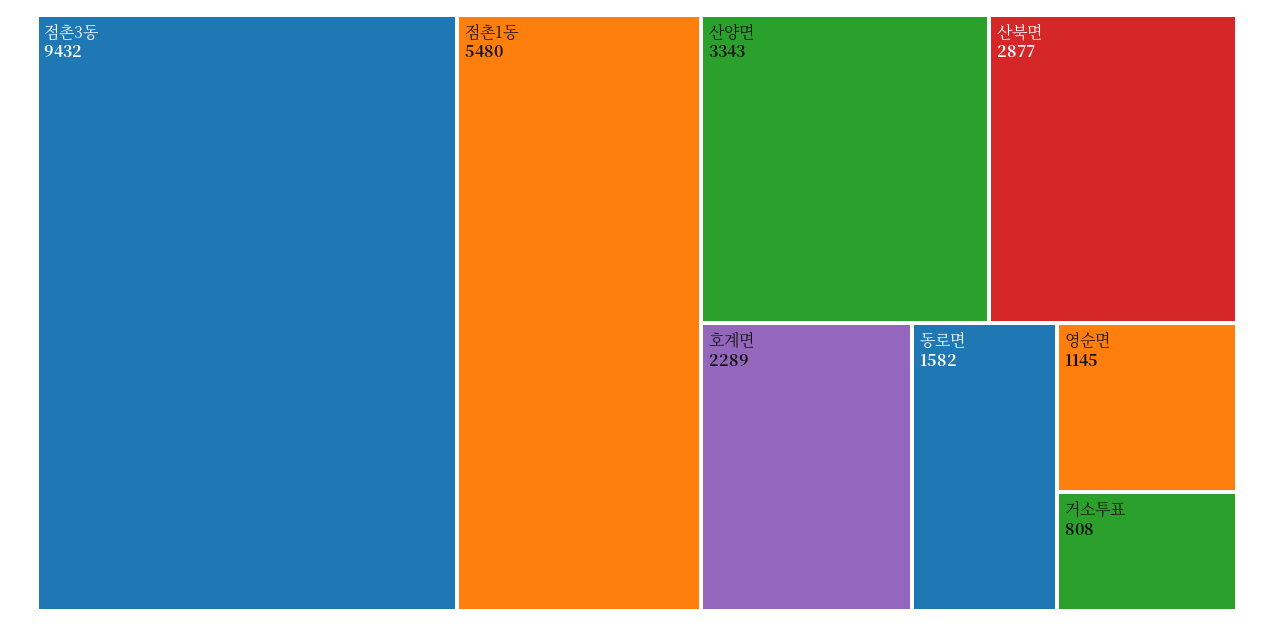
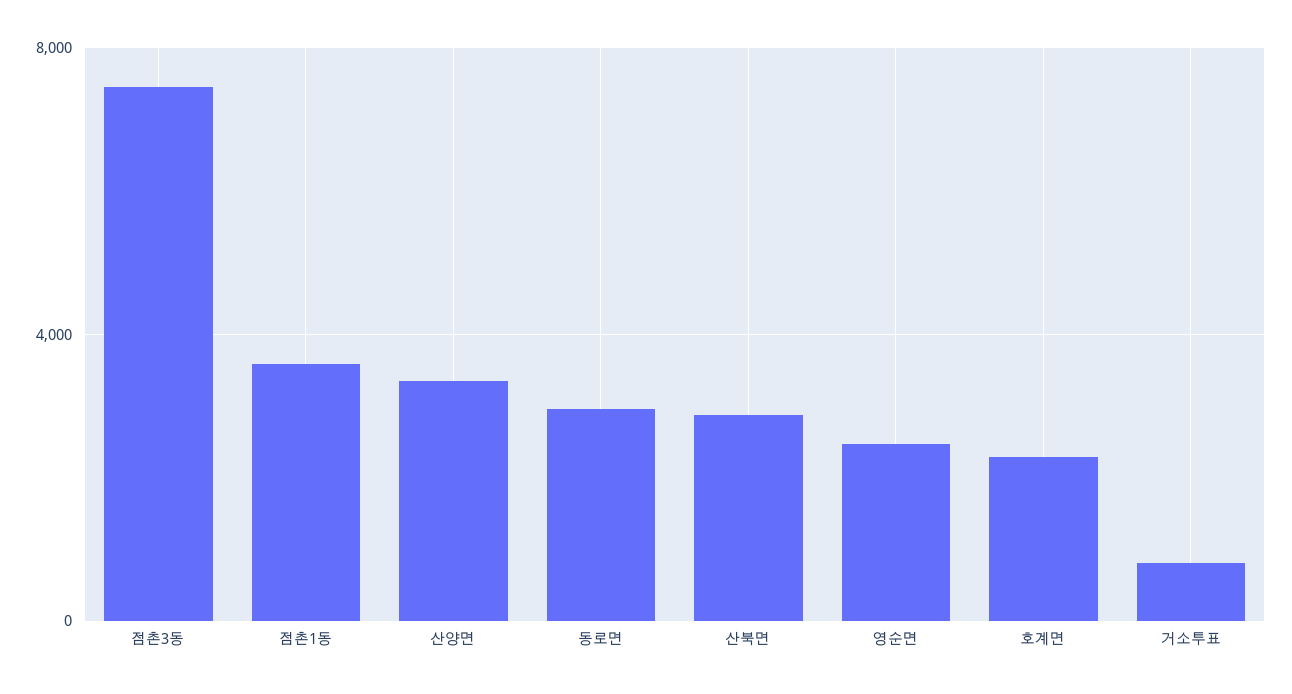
  {
-   "점촌3동": 9432,
+   "점촌3동": 7500,
-   "점촌1동": 5480,
+   "점촌1동": 3500,
    "산양면": 3343,
    "산북면": 2877,
    "호계면": 2289,
-   "동로면": 1582,
+   "동로면": 3000,
-   "영순면": 1145,
+   "영순면": 2500,
    "거소투표": 808
  }

